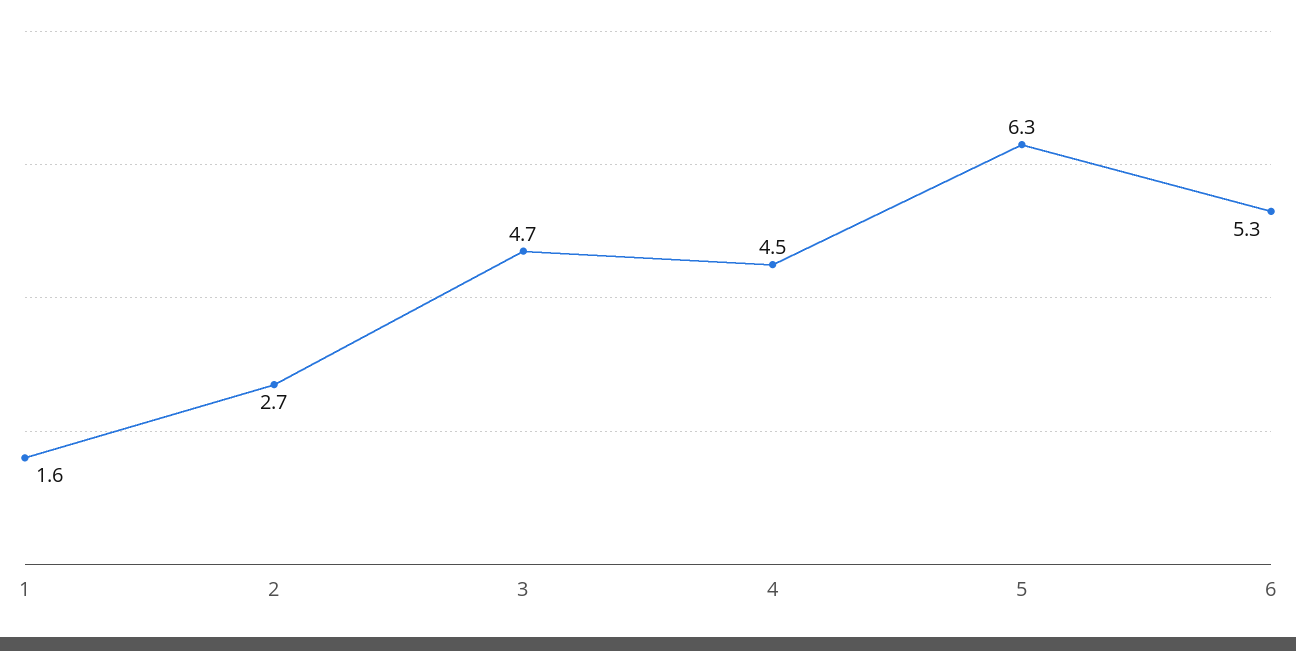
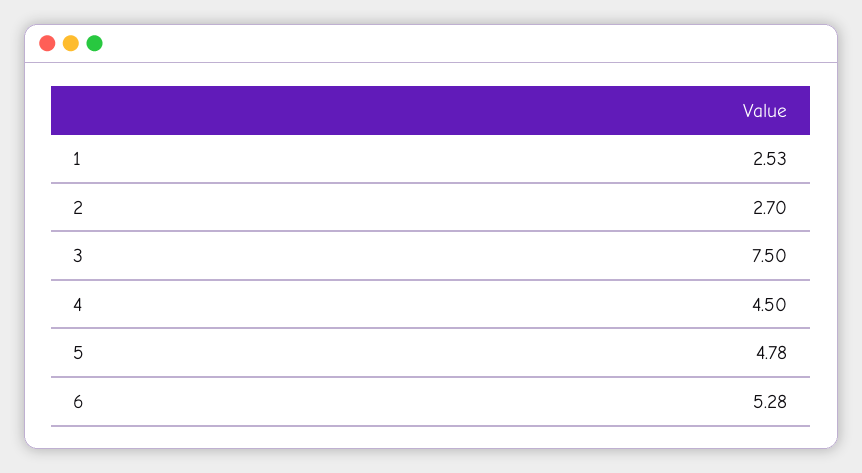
  {
-   "1": 1.6,
+   "1": 2.53,
    "2": 2.7,
-   "3": 4.7,
+   "3": 7.5,
    "4": 4.5,
-   "5": 6.3,
+   "5": 4.78,
    "6": 5.28
  }

